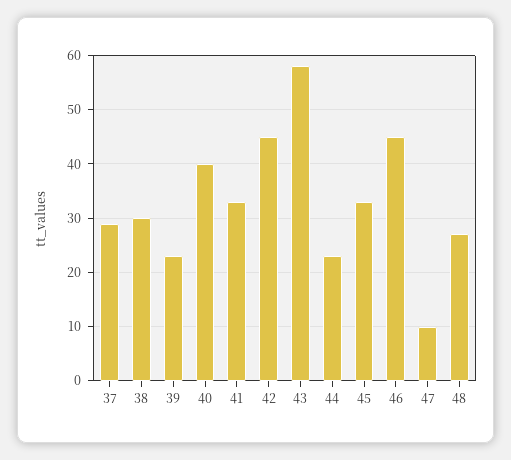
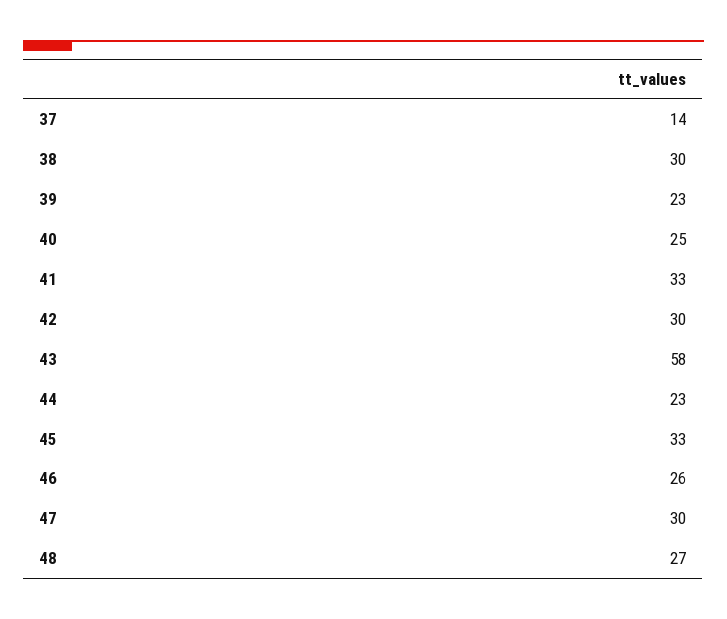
  {
-   "37": 30,
+   "37": 14,
    "38": 30,
    "39": 23,
-   "40": 40,
+   "40": 25,
    "41": 33,
-   "42": 45,
+   "42": 30,
    "43": 58,
    "44": 23,
    "45": 33,
-   "46": 45,
+   "46": 26,
-   "47": 10,
+   "47": 30,
    "48": 27
  }

